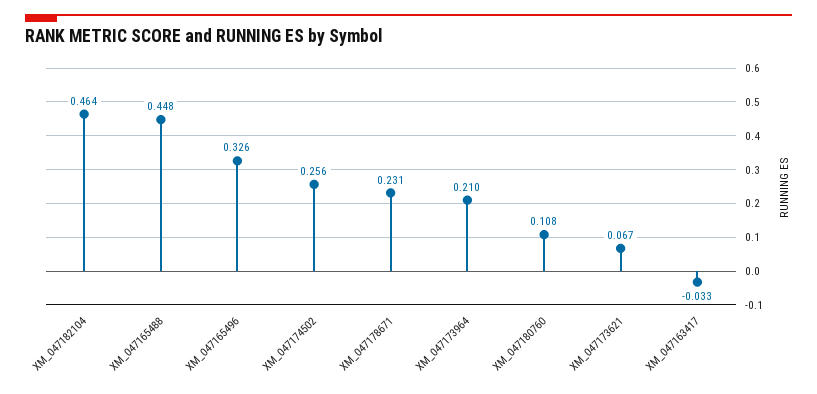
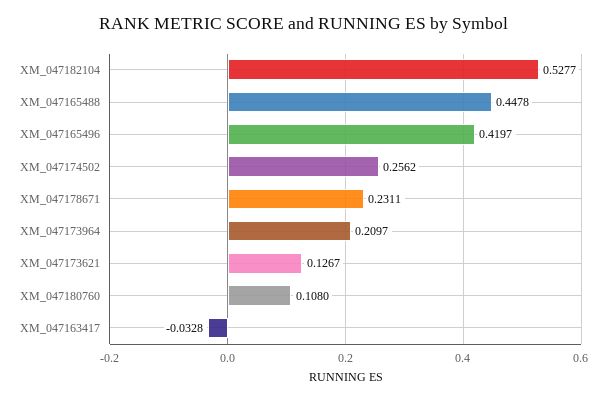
  {
-   "XM_047182104": 0.464,
+   "XM_047182104": 0.5277,
    "XM_047165488": 0.4478,
-   "XM_047165496": 0.326,
+   "XM_047165496": 0.4197,
    "XM_047174502": 0.2562,
    "XM_047178671": 0.2311,
    "XM_047173964": 0.2097,
    "XM_047180760": 0.108,
-   "XM_047173621": 0.067,
+   "XM_047173621": 0.1267,
    "XM_047163417": -0.0328
  }

